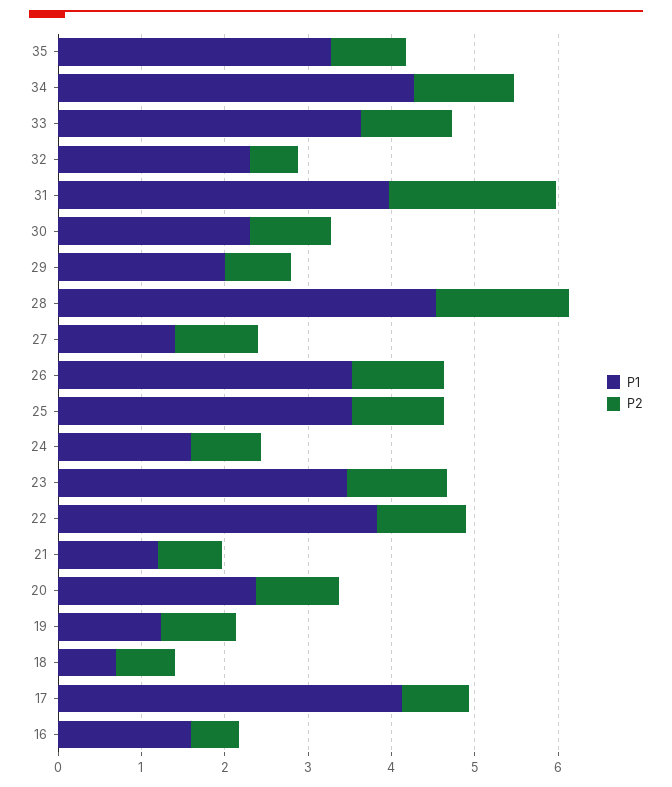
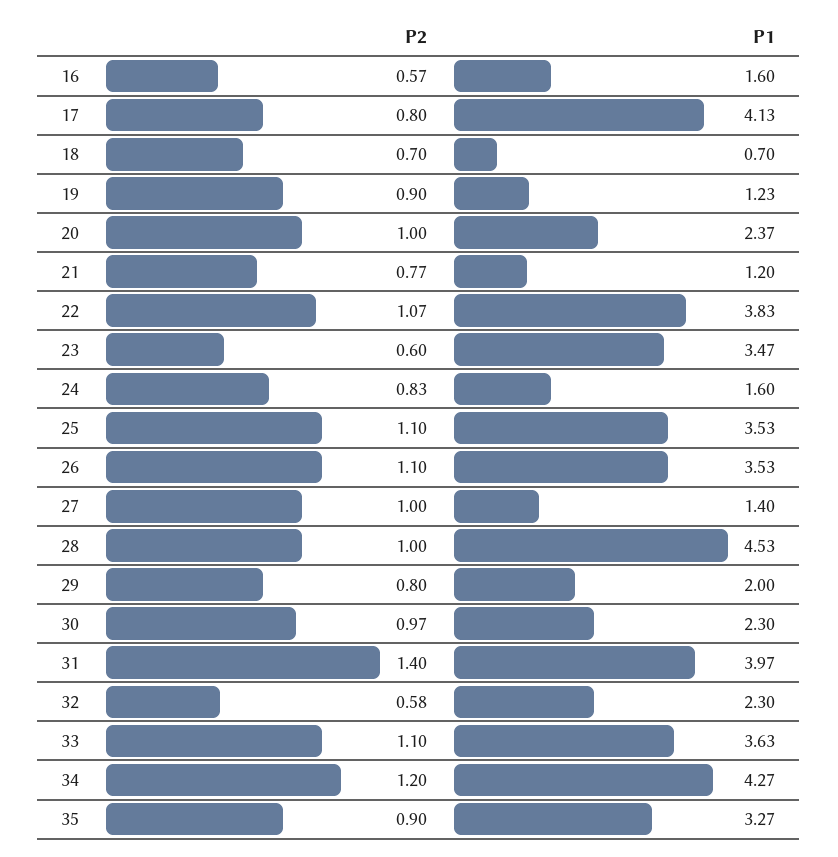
  {
    "P1": {
      "35": 3.27,
      "34": 4.27,
      "33": 3.63,
      "32": 2.3,
      "31": 3.97,
      "30": 2.3,
      "29": 2,
      "28": 4.53,
      "27": 1.4,
      "26": 3.53,
      "25": 3.53,
      "24": 1.6,
      "23": 3.47,
      "22": 3.83,
      "21": 1.2,
      "20": 2.37,
      "19": 1.23,
      "18": 0.7,
      "17": 4.13,
      "16": 1.6
    },
    "P2": {
      "35": 0.9,
      "34": 1.2,
      "33": 1.1,
      "32": 0.58,
-     "31": 2,
+     "31": 1.4,
      "30": 0.97,
      "29": 0.8,
-     "28": 1.6,
+     "28": 1,
      "27": 1,
      "26": 1.1,
      "25": 1.1,
      "24": 0.83,
-     "23": 1.2,
+     "23": 0.6,
      "22": 1.07,
      "21": 0.77,
      "20": 1,
      "19": 0.9,
      "18": 0.7,
      "17": 0.8,
      "16": 0.57
    }
  }

